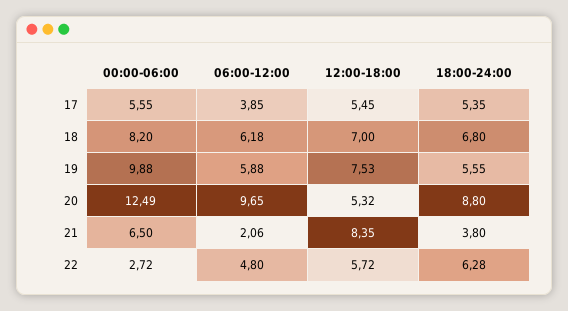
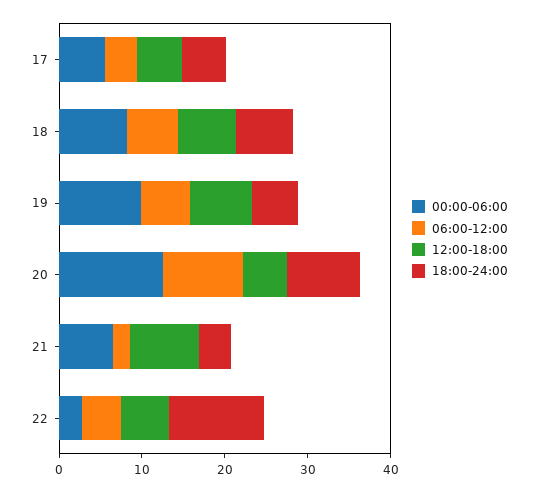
  {
    "00:00-06:00": {
      "17": 5.55,
      "18": 8.2,
      "19": 9.88,
      "20": 12.49,
      "21": 6.5,
      "22": 2.72
    },
    "06:00-12:00": {
      "17": 3.85,
      "18": 6.18,
      "19": 5.88,
      "20": 9.65,
      "21": 2.06,
      "22": 4.8
    },
    "12:00-18:00": {
      "17": 5.45,
      "18": 7,
      "19": 7.53,
      "20": 5.32,
      "21": 8.35,
      "22": 5.72
    },
    "18:00-24:00": {
      "17": 5.35,
      "18": 6.8,
      "19": 5.55,
      "20": 8.8,
      "21": 3.8,
-     "22": 6.28
+     "22": 12
    }
  }

